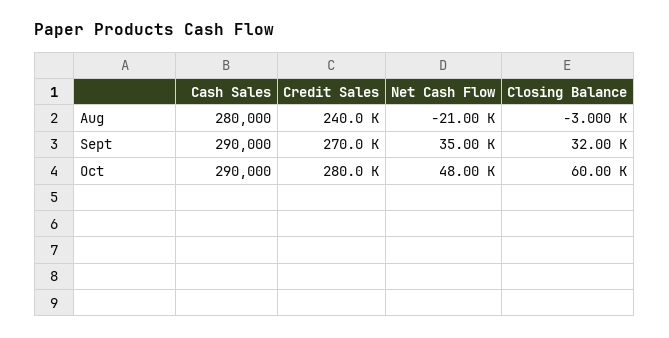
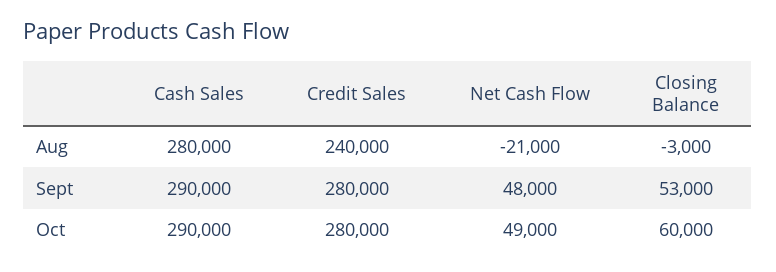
  {
    "Cash Sales": {
      "Aug": 280000,
      "Sept": 290000,
      "Oct": 290000
    },
    "Credit Sales": {
      "Aug": 240000,
-     "Sept": 270000,
+     "Sept": 280000,
      "Oct": 280000
    },
    "Net Cash Flow": {
      "Aug": -21000,
-     "Sept": 35000,
+     "Sept": 48000,
-     "Oct": 48000
+     "Oct": 49000
    },
    "Closing Balance": {
      "Aug": -3000,
-     "Sept": 32000,
+     "Sept": 53000,
      "Oct": 60000
    }
  }

